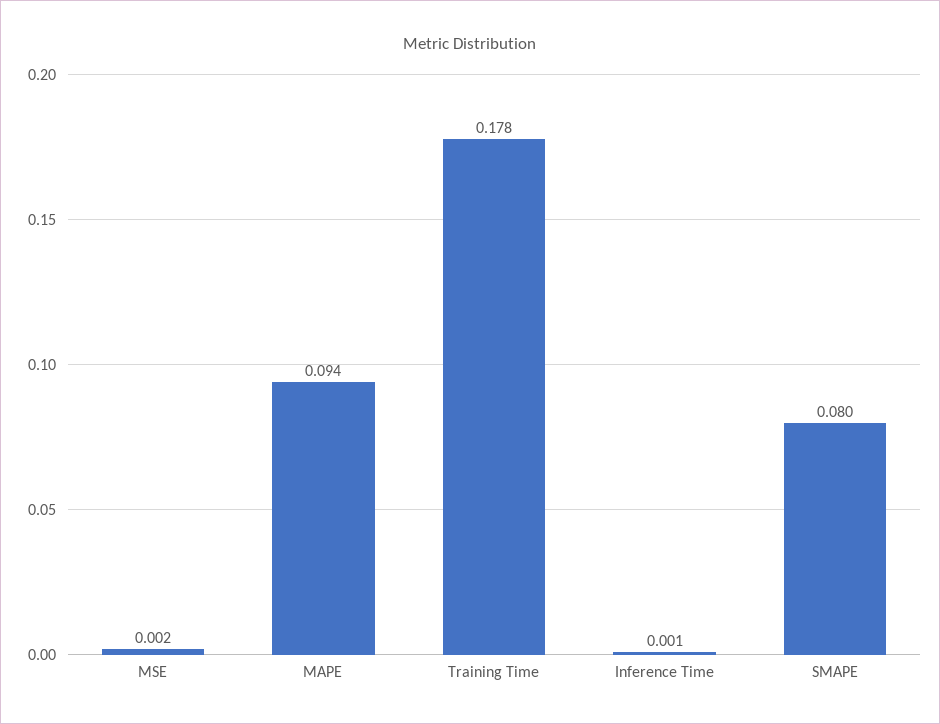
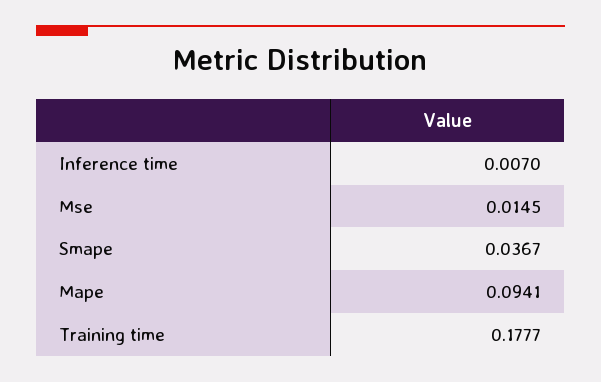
  {
-   "MSE": 0.002,
+   "MSE": 0.0145,
    "MAPE": 0.0941,
    "Training Time": 0.1777,
-   "Inference Time": 0.001,
+   "Inference Time": 0.007,
-   "SMAPE": 0.08
+   "SMAPE": 0.0367
  }

